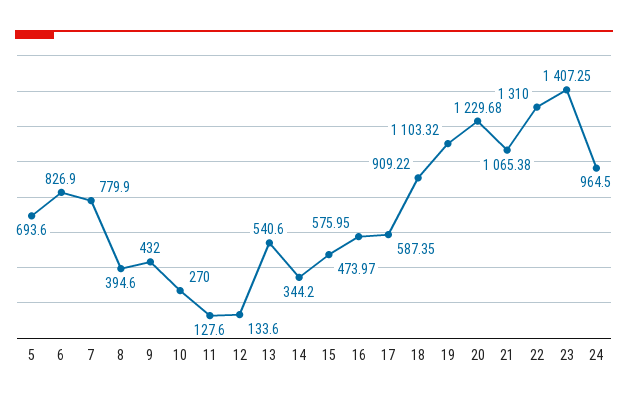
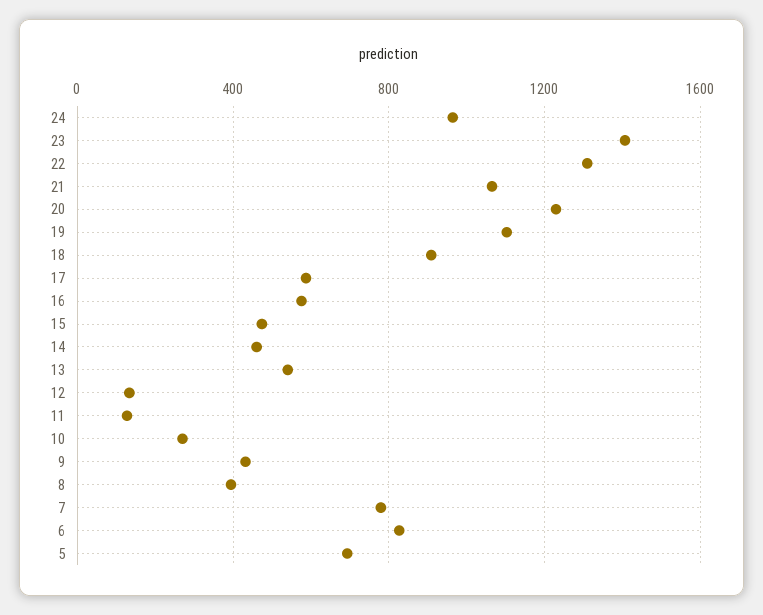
  {
    "5": 693.6,
    "6": 826.9,
    "7": 779.9,
    "8": 394.6,
    "9": 432,
    "10": 270,
    "11": 127.6,
    "12": 133.6,
    "13": 540.6,
-   "14": 344.2,
+   "14": 450,
    "15": 473.97,
    "16": 575.95,
    "17": 587.35,
    "18": 909.22,
    "19": 1103.32,
    "20": 1229.68,
    "21": 1065.38,
    "22": 1310,
    "23": 1407.25,
    "24": 964.5
  }

